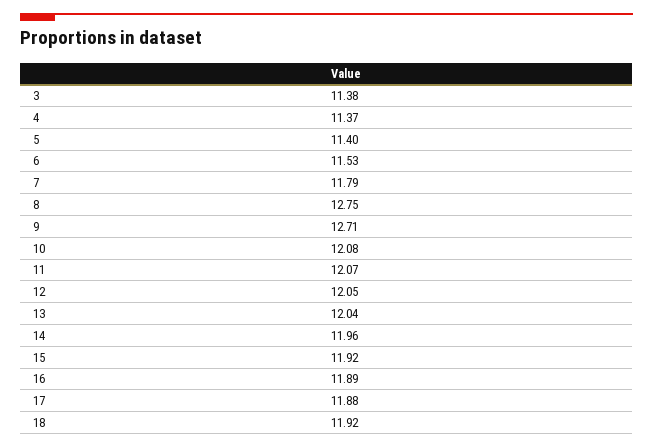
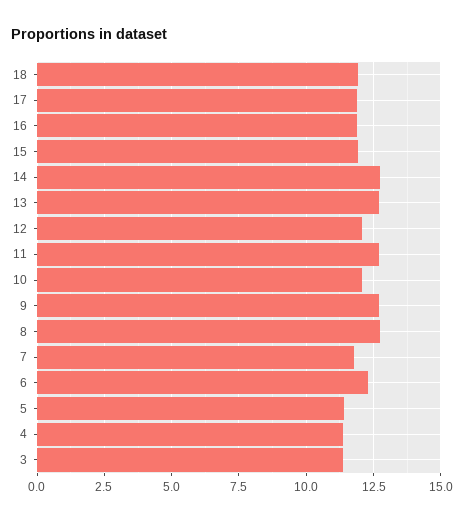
  {
    "3": 11.38,
    "4": 11.37,
    "5": 11.4,
-   "6": 11.53,
+   "6": 12.25,
    "7": 11.79,
    "8": 12.75,
    "9": 12.71,
    "10": 12.08,
-   "11": 12.07,
+   "11": 12.75,
    "12": 12.05,
-   "13": 12.04,
+   "13": 12.75,
-   "14": 11.96,
+   "14": 12.75,
    "15": 11.92,
    "16": 11.89,
    "17": 11.88,
    "18": 11.92
  }

